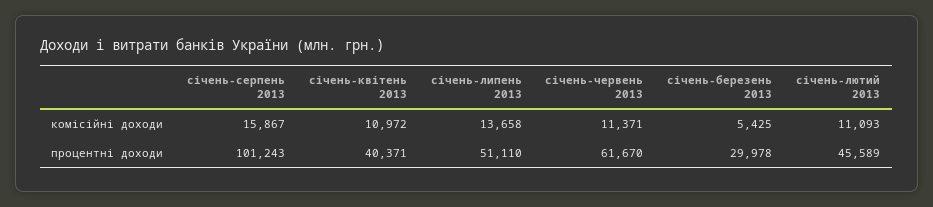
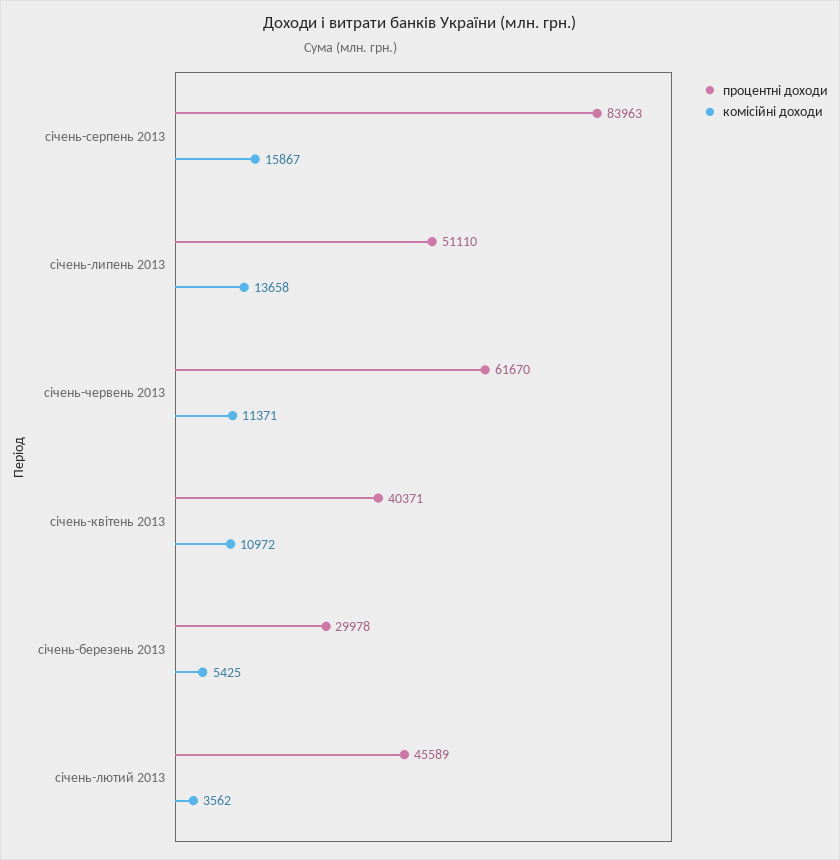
  {
    "комісійні доходи": {
      "січень-серпень 2013": 15867,
      "січень-квітень 2013": 10972,
      "січень-липень 2013": 13658,
      "січень-червень 2013": 11371,
      "січень-березень 2013": 5425,
-     "січень-лютий 2013": 11093
+     "січень-лютий 2013": 3562
    },
    "процентні доходи": {
-     "січень-серпень 2013": 101243,
+     "січень-серпень 2013": 83963,
      "січень-квітень 2013": 40371,
      "січень-липень 2013": 51110,
      "січень-червень 2013": 61670,
      "січень-березень 2013": 29978,
      "січень-лютий 2013": 45589
    }
  }

